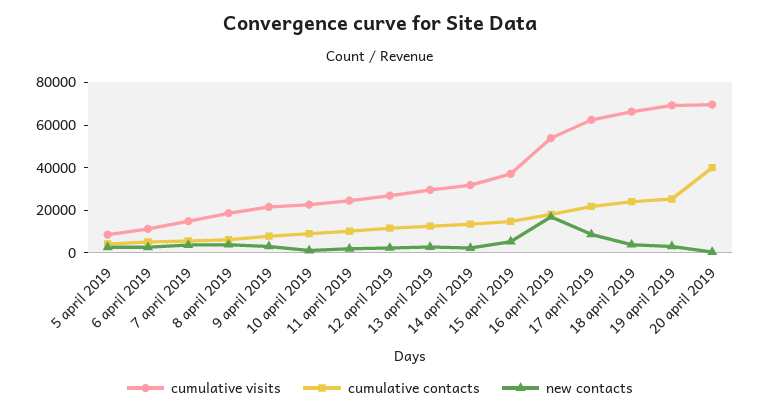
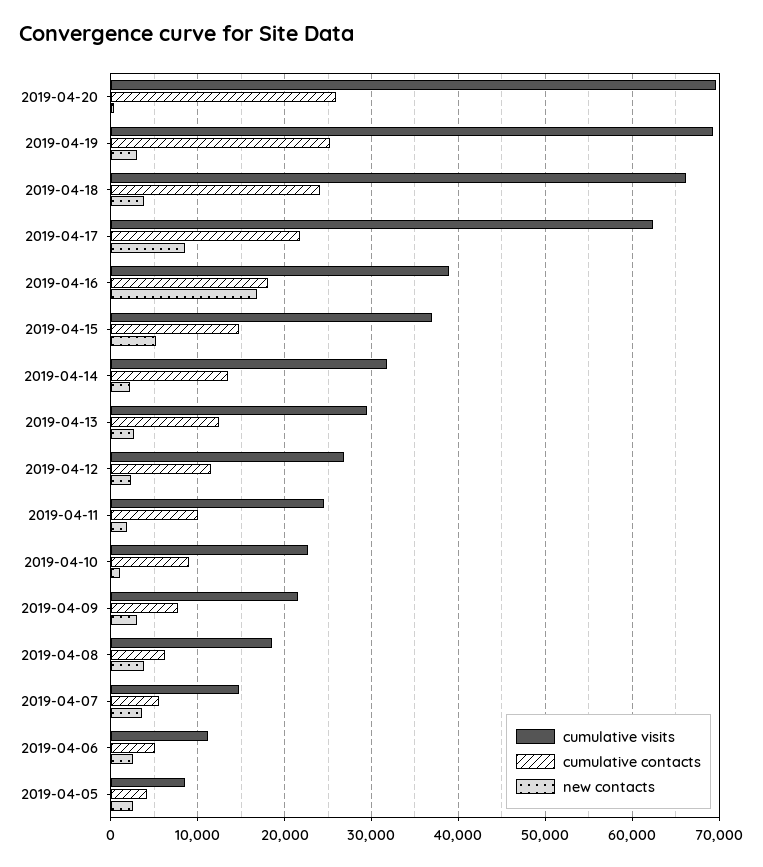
  {
    "cumulative visits": {
      "5 april 2019": 9000,
      "6 april 2019": 11000,
      "7 april 2019": 15000,
      "8 april 2019": 19000,
      "9 april 2019": 22000,
      "10 april 2019": 23000,
      "11 april 2019": 25000,
      "12 april 2019": 27000,
      "13 april 2019": 30000,
      "14 april 2019": 32000,
      "15 april 2019": 37000,
-     "16 april 2019": 55000,
+     "16 april 2019": 39000,
      "17 april 2019": 62000,
      "18 april 2019": 66000,
      "19 april 2019": 69000,
      "20 april 2019": 70000
    },
    "cumulative contacts": {
      "5 april 2019": 4000,
      "6 april 2019": 5000,
      "7 april 2019": 6000,
      "8 april 2019": 6000,
      "9 april 2019": 8000,
      "10 april 2019": 9000,
      "11 april 2019": 10000,
      "12 april 2019": 12000,
      "13 april 2019": 13000,
      "14 april 2019": 13000,
      "15 april 2019": 15000,
      "16 april 2019": 18000,
      "17 april 2019": 22000,
      "18 april 2019": 24000,
      "19 april 2019": 25000,
-     "20 april 2019": 40000
+     "20 april 2019": 26000
    },
    "new contacts": {
      "5 april 2019": 3000,
      "6 april 2019": 3000,
      "7 april 2019": 4000,
      "8 april 2019": 4000,
      "9 april 2019": 3000,
      "10 april 2019": 1000,
      "11 april 2019": 2000,
      "12 april 2019": 2000,
      "13 april 2019": 3000,
      "14 april 2019": 2000,
      "15 april 2019": 5000,
      "16 april 2019": 17000,
      "17 april 2019": 9000,
      "18 april 2019": 4000,
      "19 april 2019": 3000,
      "20 april 2019": 0
    }
  }

